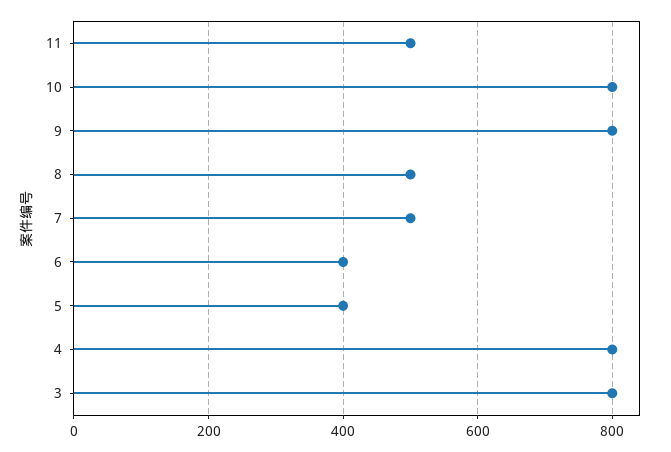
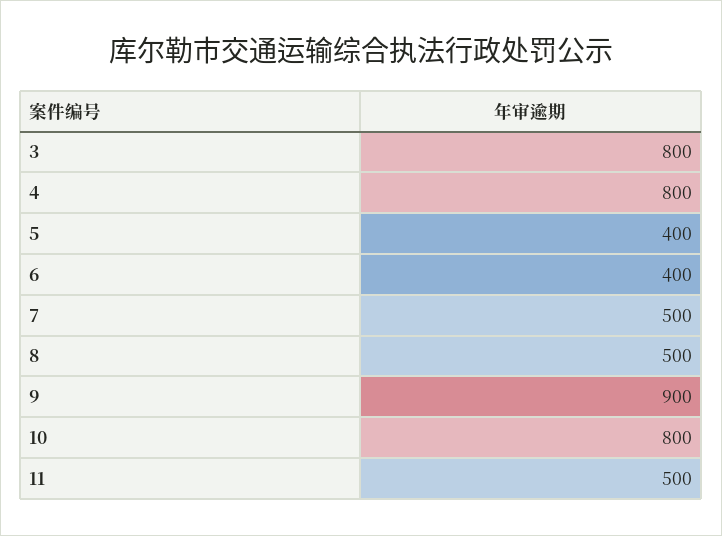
  {
    "11": 500,
    "10": 800,
-   "9": 800,
+   "9": 900,
    "8": 500,
    "7": 500,
    "6": 400,
    "5": 400,
    "4": 800,
    "3": 800
  }

